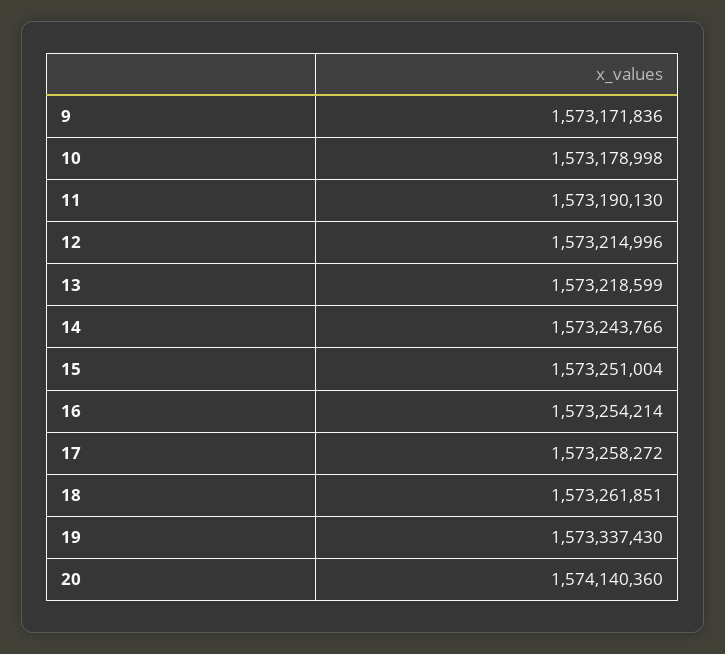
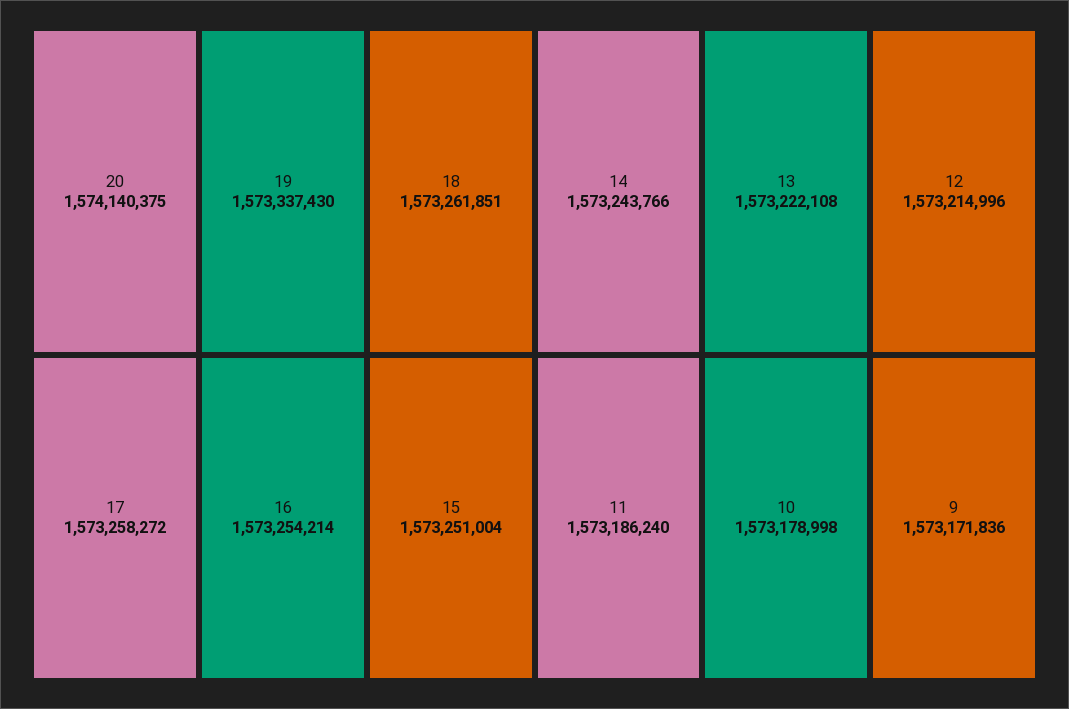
  {
    "9": 1573171836,
    "10": 1573178998,
-   "11": 1573190130,
+   "11": 1573186240,
    "12": 1573214996,
-   "13": 1573218599,
+   "13": 1573222108,
    "14": 1573243766,
    "15": 1573251004,
    "16": 1573254214,
    "17": 1573258272,
    "18": 1573261851,
    "19": 1573337430,
-   "20": 1574140360
+   "20": 1574140375
  }

